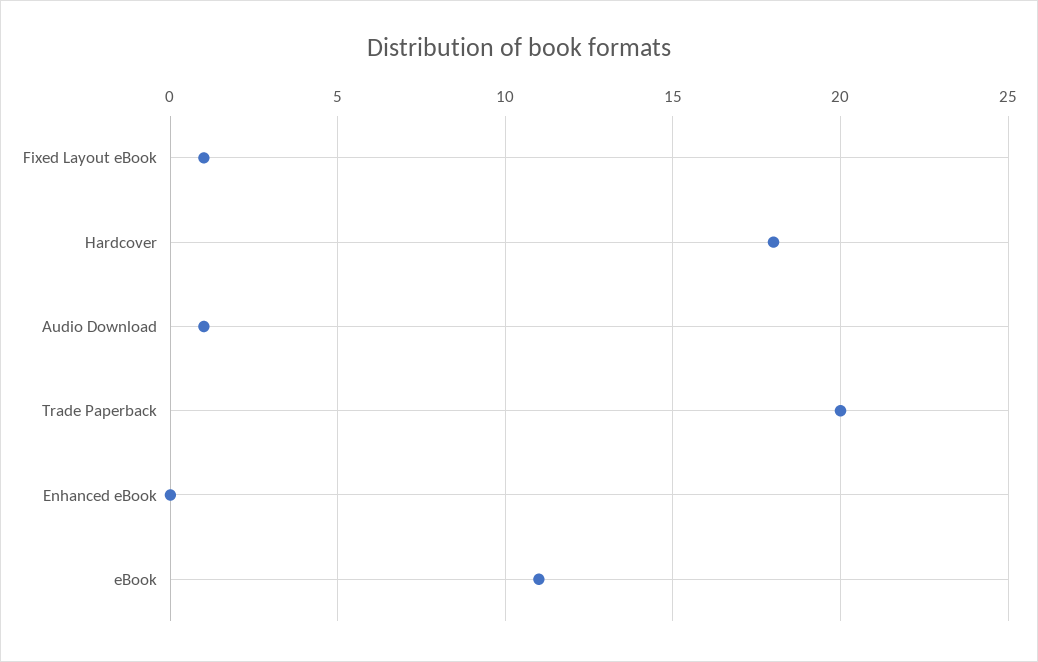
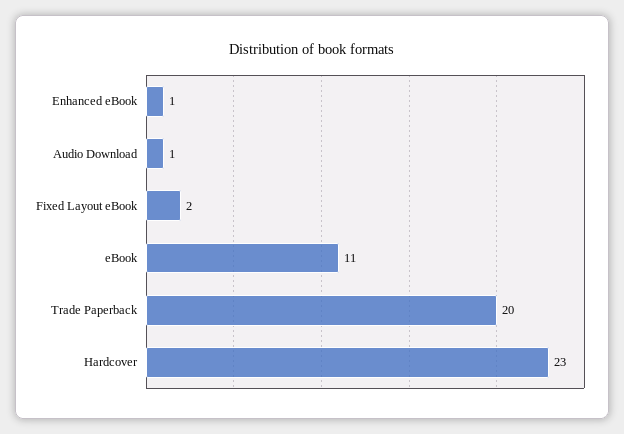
  {
-   "Fixed Layout eBook": 1,
+   "Fixed Layout eBook": 2,
-   "Hardcover": 18,
+   "Hardcover": 23,
    "Audio Download": 1,
    "Trade Paperback": 20,
-   "Enhanced eBook": 0,
+   "Enhanced eBook": 1,
    "eBook": 11
  }

